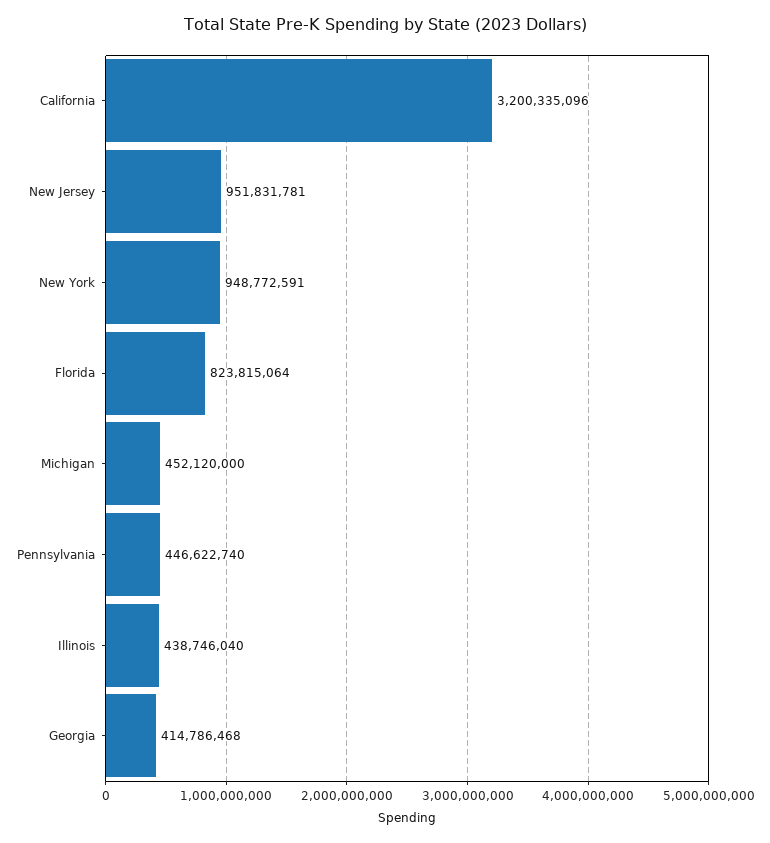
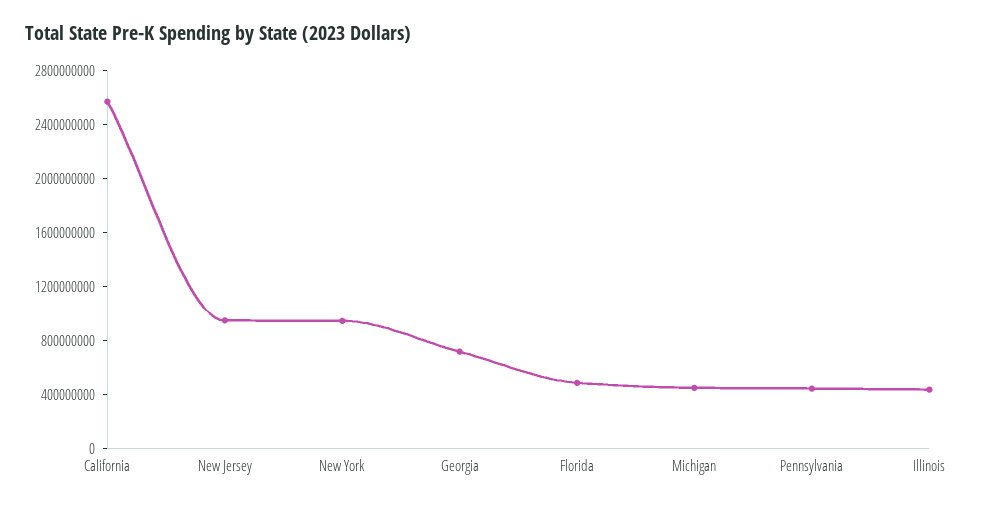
  {
-   "California": 3200335096,
+   "California": 2600000000,
    "New Jersey": 951831781,
    "New York": 948772591,
-   "Florida": 823815064,
+   "Florida": 500000000,
    "Michigan": 452120000,
    "Pennsylvania": 446622740,
    "Illinois": 438746040,
-   "Georgia": 414786468
+   "Georgia": 700000000
  }

